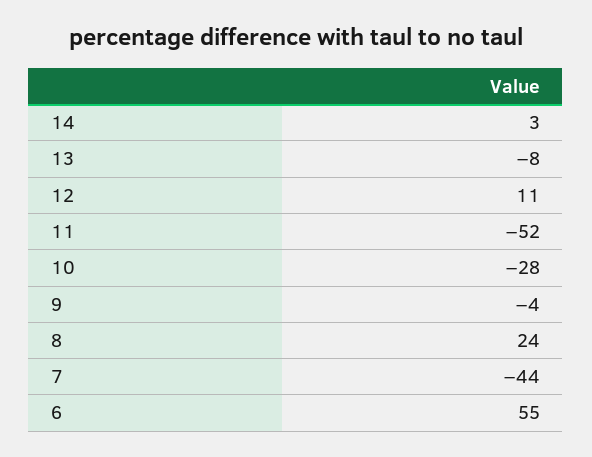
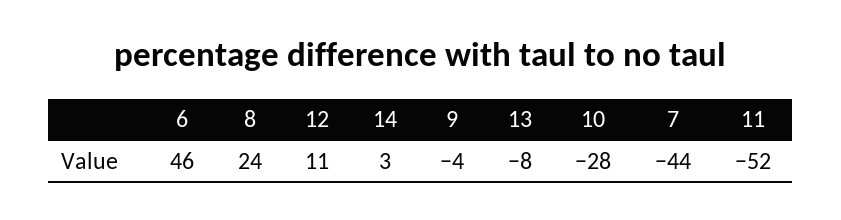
  {
    "14": 3,
    "13": -8,
    "12": 11,
    "11": -52,
    "10": -28,
    "9": -4,
    "8": 24,
    "7": -44,
-   "6": 55
+   "6": 46
  }

